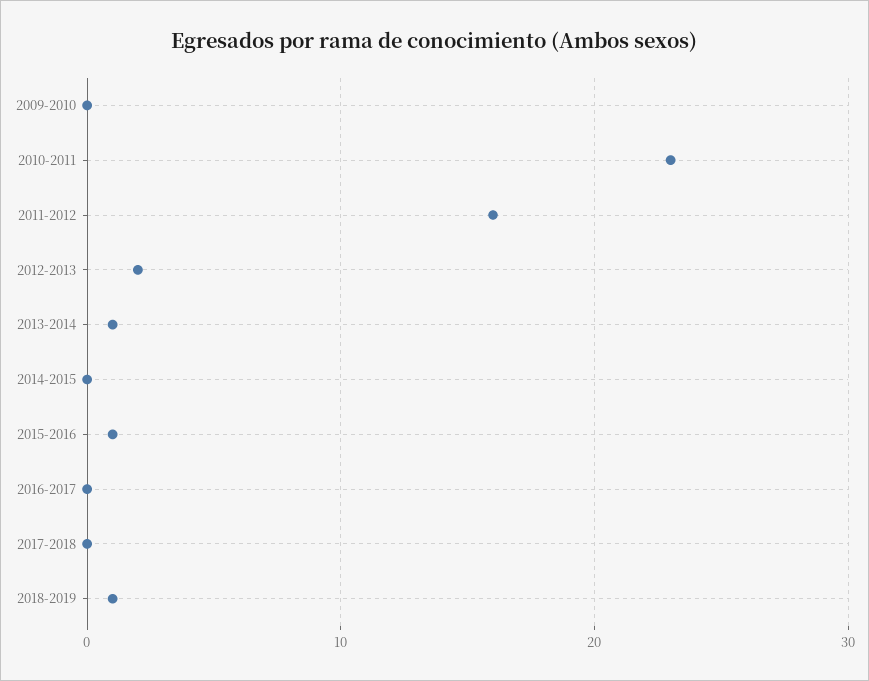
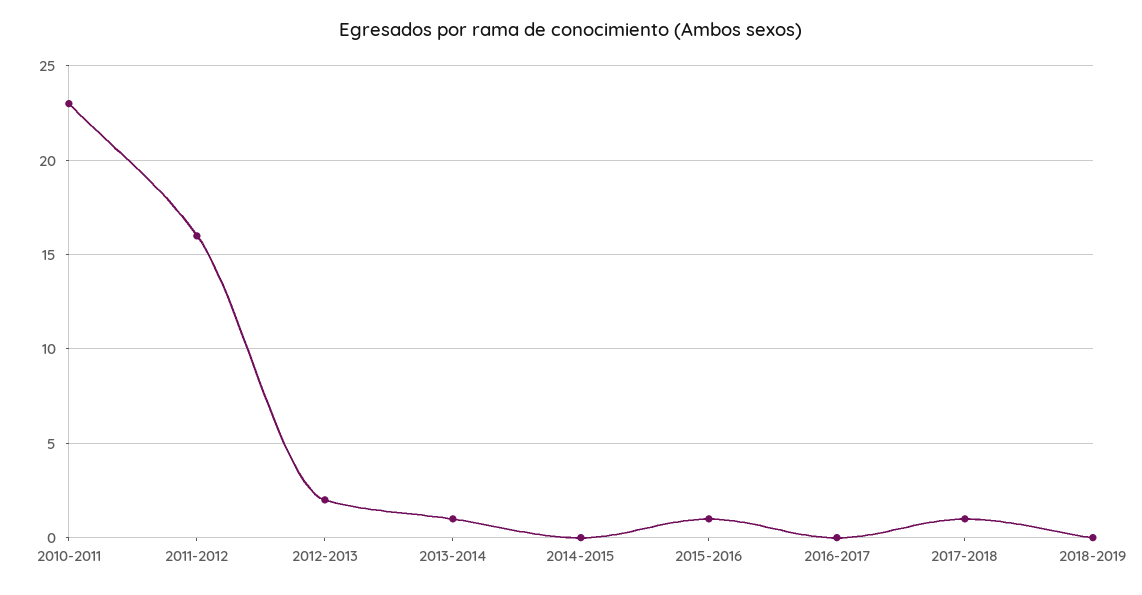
  {
-   "2009-2010": 0,
    "2010-2011": 23,
    "2011-2012": 16,
    "2012-2013": 2,
    "2013-2014": 1,
    "2014-2015": 0,
    "2015-2016": 1,
    "2016-2017": 0,
-   "2017-2018": 0,
+   "2017-2018": 1,
-   "2018-2019": 1
+   "2018-2019": 0
  }

